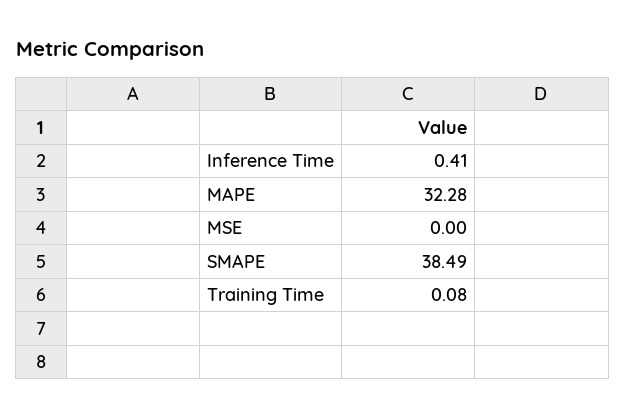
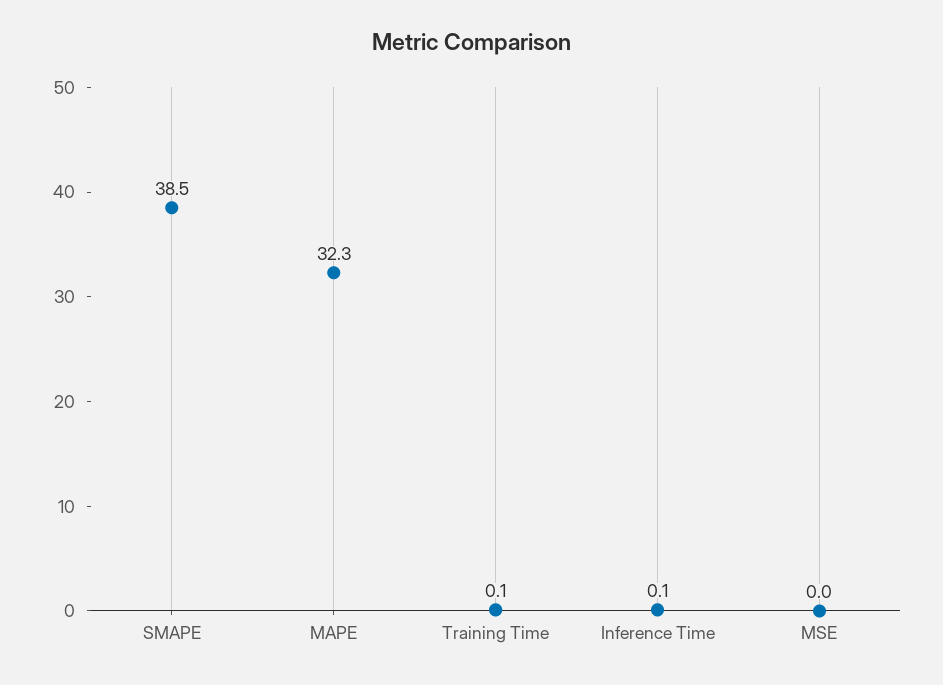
  {
-   "Inference Time": 0.41,
+   "Inference Time": 0.1,
    "MAPE": 32.28,
    "MSE": 0,
    "SMAPE": 38.49,
    "Training Time": 0.08
  }

